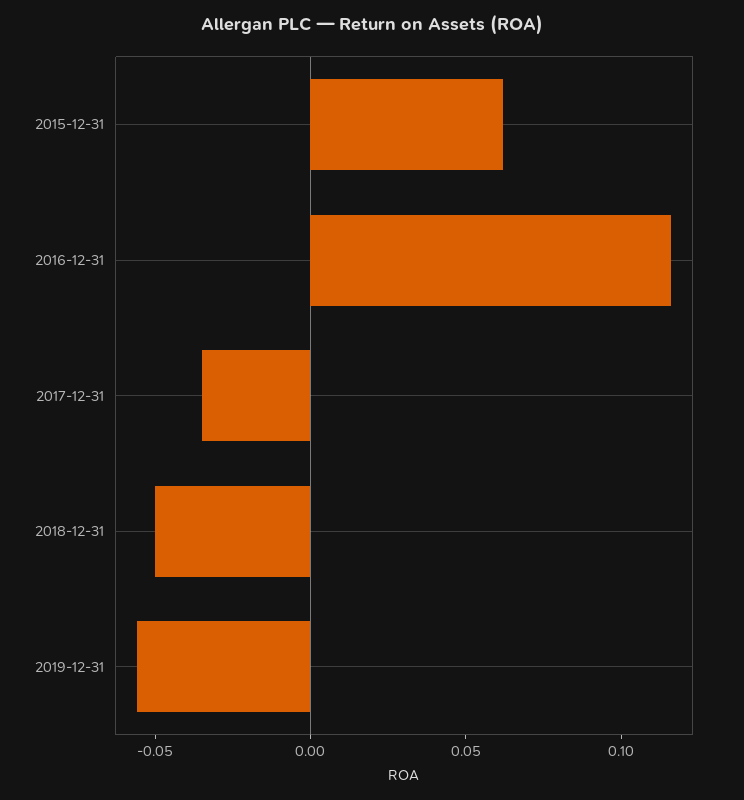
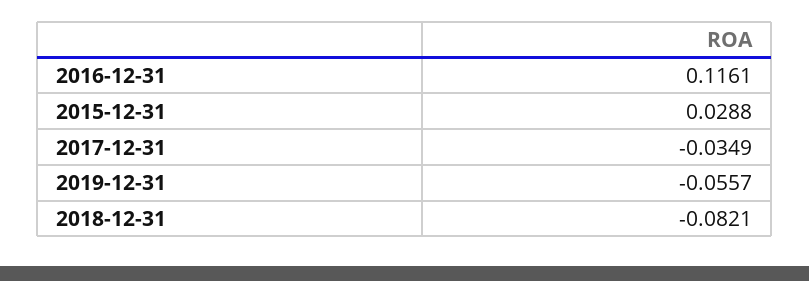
  {
-   "2015-12-31": 0.06,
+   "2015-12-31": 0.0288,
    "2016-12-31": 0.1161,
    "2017-12-31": -0.0349,
-   "2018-12-31": -0.05,
+   "2018-12-31": -0.0821,
    "2019-12-31": -0.0557
  }

